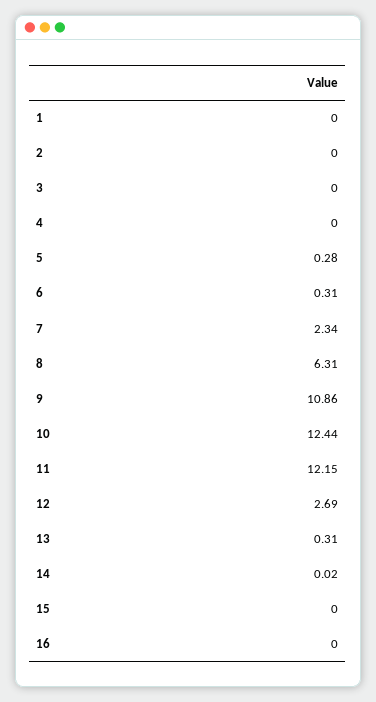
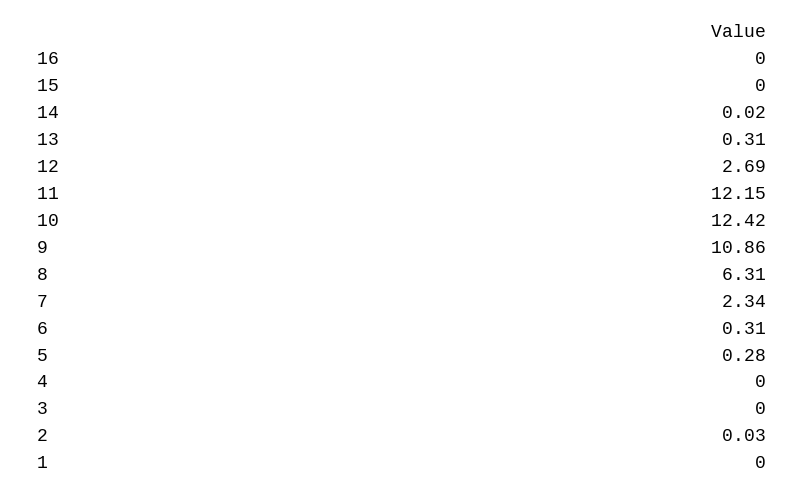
  {
    "1": 0,
-   "2": 0,
+   "2": 0.03,
    "3": 0,
    "4": 0,
    "5": 0.28,
    "6": 0.31,
    "7": 2.34,
    "8": 6.31,
    "9": 10.86,
-   "10": 12.44,
+   "10": 12.42,
    "11": 12.15,
    "12": 2.69,
    "13": 0.31,
    "14": 0.02,
    "15": 0,
    "16": 0
  }

